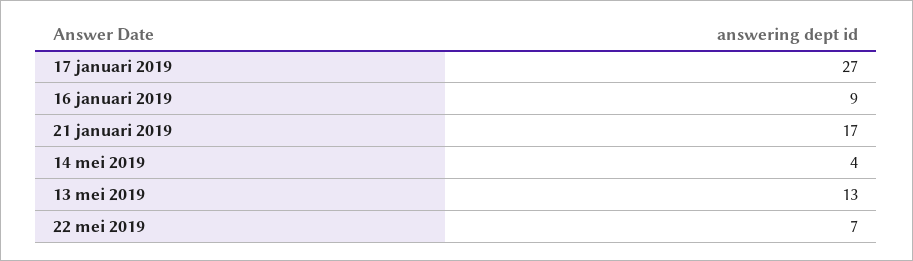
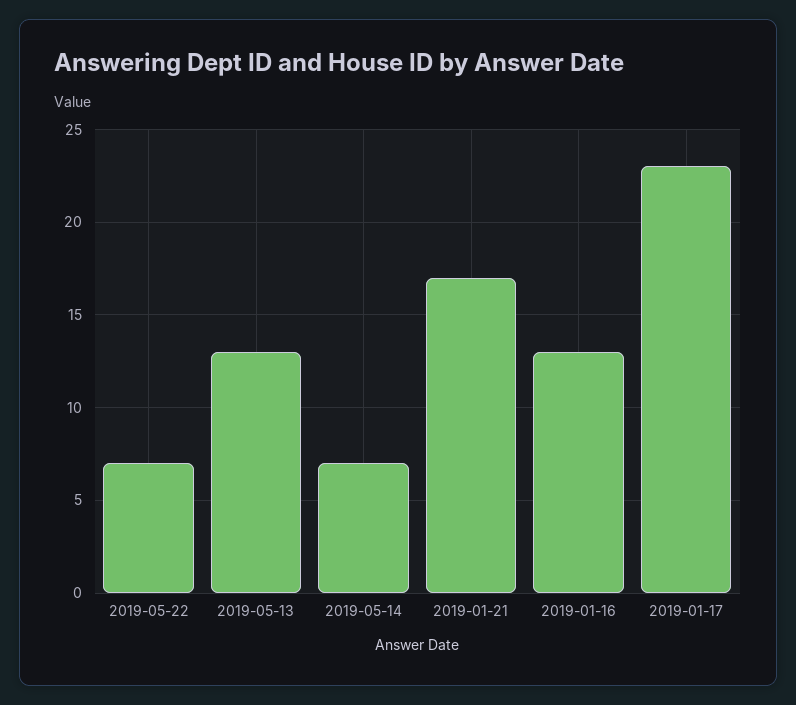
  {
-   "17 januari 2019": 27,
+   "17 januari 2019": 23,
-   "16 januari 2019": 9,
+   "16 januari 2019": 13,
    "21 januari 2019": 17,
-   "14 mei 2019": 4,
+   "14 mei 2019": 7,
    "13 mei 2019": 13,
    "22 mei 2019": 7
  }

